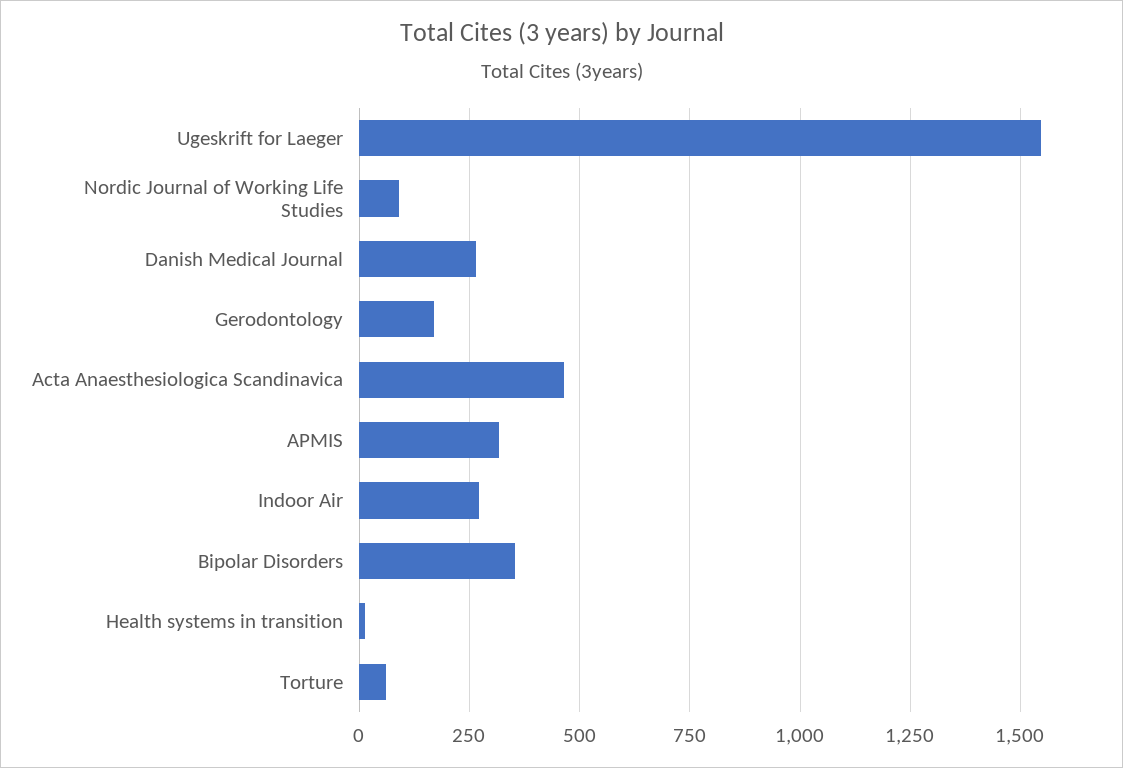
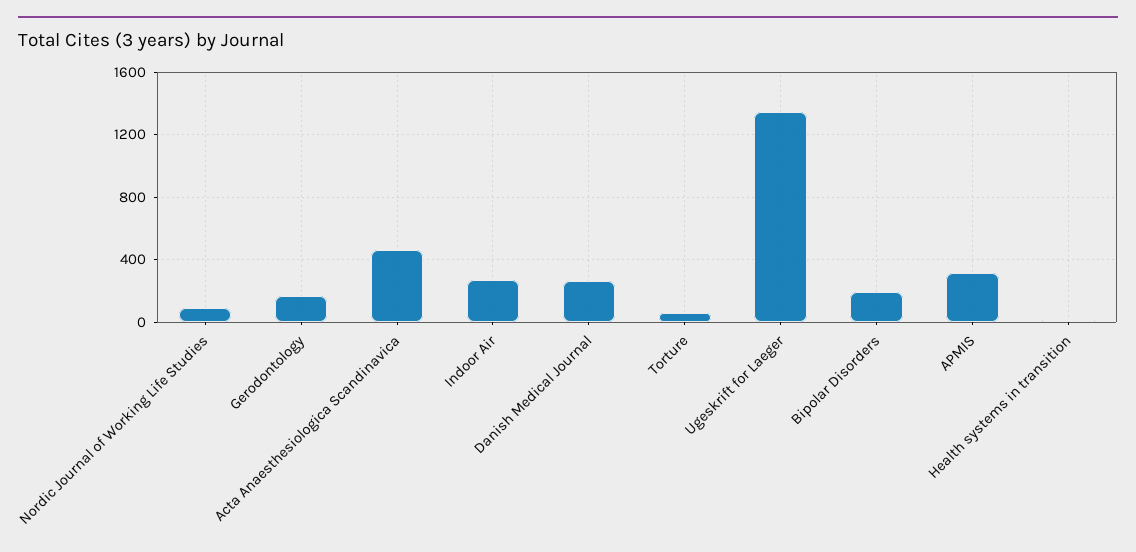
  {
-   "Ugeskrift for Laeger": 1550,
+   "Ugeskrift for Laeger": 1350,
    "Nordic Journal of Working Life Studies": 100,
    "Danish Medical Journal": 275,
    "Gerodontology": 175,
    "Acta Anaesthesiologica Scandinavica": 475,
    "APMIS": 325,
    "Indoor Air": 275,
-   "Bipolar Disorders": 350,
+   "Bipolar Disorders": 200,
    "Health systems in transition": 25,
    "Torture": 50
  }

